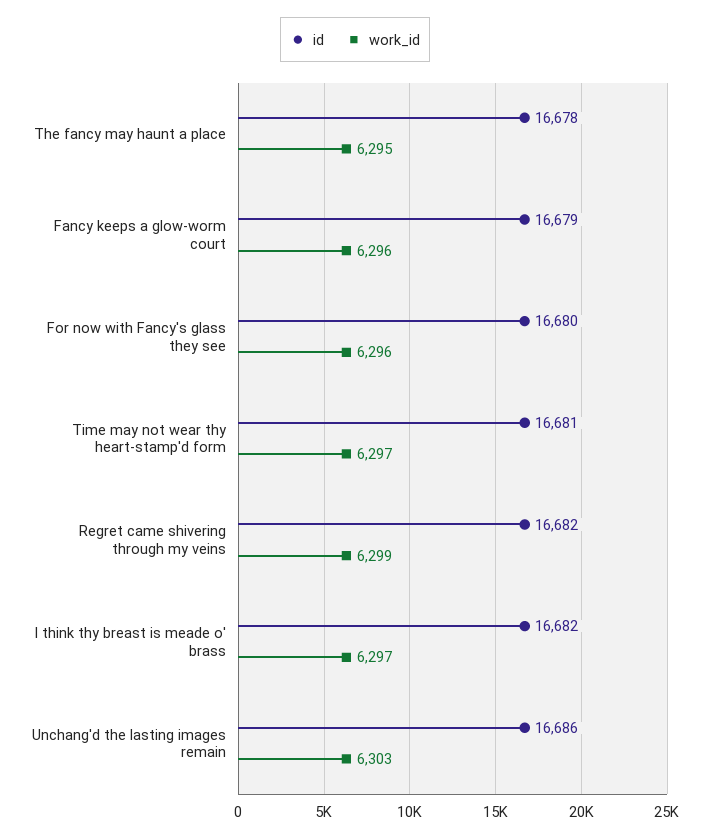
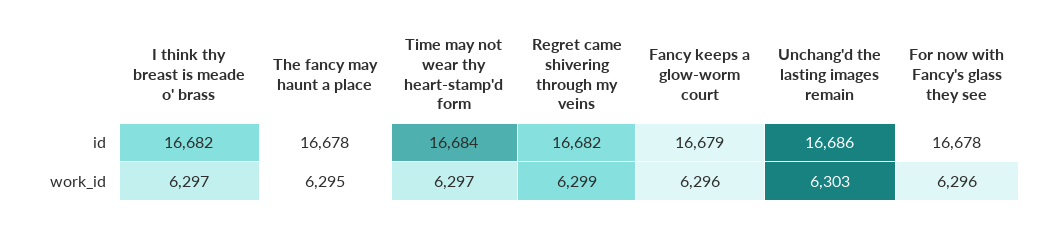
  {
    "id": {
      "The fancy may haunt a place": 16678,
      "Fancy keeps a glow-worm court": 16679,
-     "For now with Fancy's glass they see": 16680,
+     "For now with Fancy's glass they see": 16678,
-     "Time may not wear thy heart-stamp'd form": 16681,
+     "Time may not wear thy heart-stamp'd form": 16684,
      "Regret came shivering through my veins": 16682,
      "I think thy breast is meade o' brass": 16682,
      "Unchang'd the lasting images remain": 16686
    },
    "work_id": {
      "The fancy may haunt a place": 6295,
      "Fancy keeps a glow-worm court": 6296,
      "For now with Fancy's glass they see": 6296,
      "Time may not wear thy heart-stamp'd form": 6297,
      "Regret came shivering through my veins": 6299,
      "I think thy breast is meade o' brass": 6297,
      "Unchang'd the lasting images remain": 6303
    }
  }

